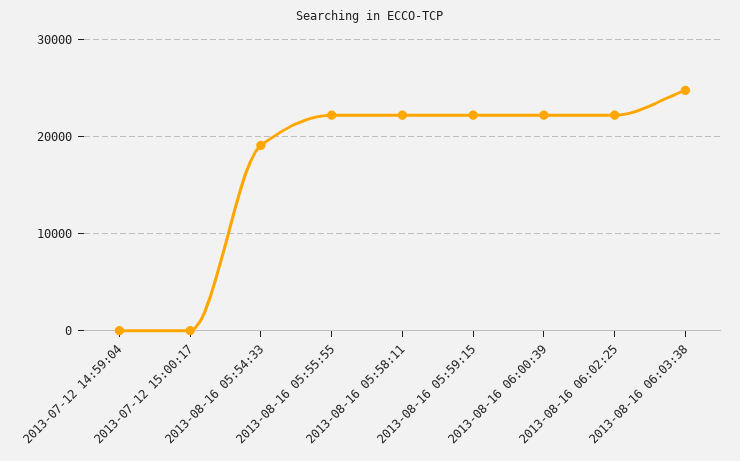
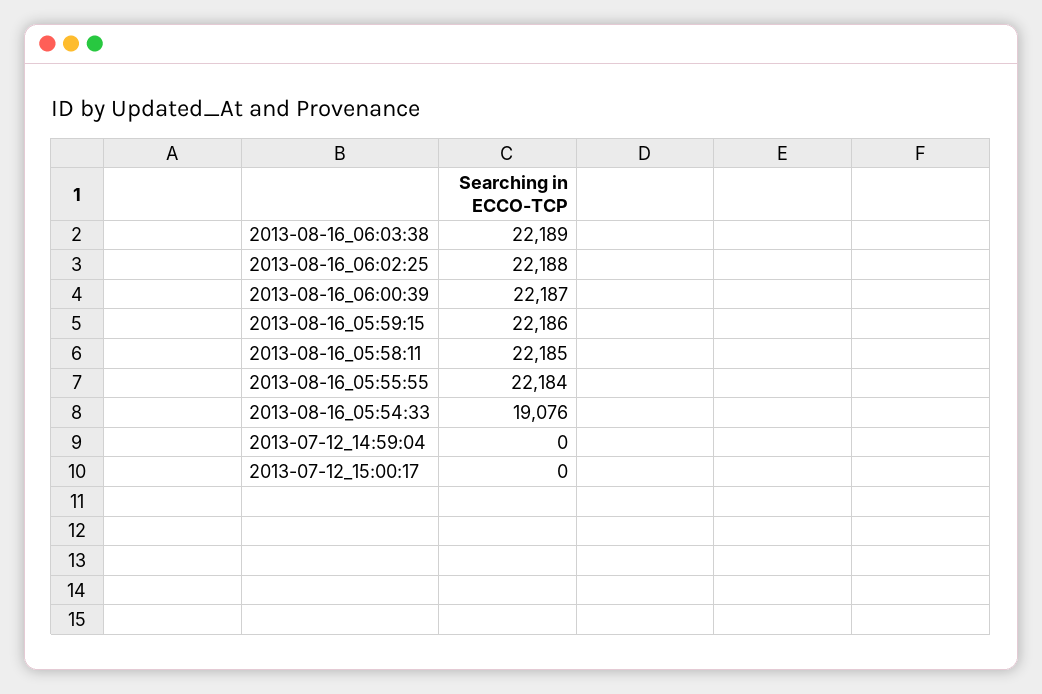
  {
    "2013-07-12 14:59:04": 0,
    "2013-07-12 15:00:17": 0,
    "2013-08-16 05:54:33": 19076,
    "2013-08-16 05:55:55": 22184,
    "2013-08-16 05:58:11": 22185,
    "2013-08-16 05:59:15": 22186,
    "2013-08-16 06:00:39": 22187,
    "2013-08-16 06:02:25": 22188,
-   "2013-08-16 06:03:38": 25000
+   "2013-08-16 06:03:38": 22189
  }

